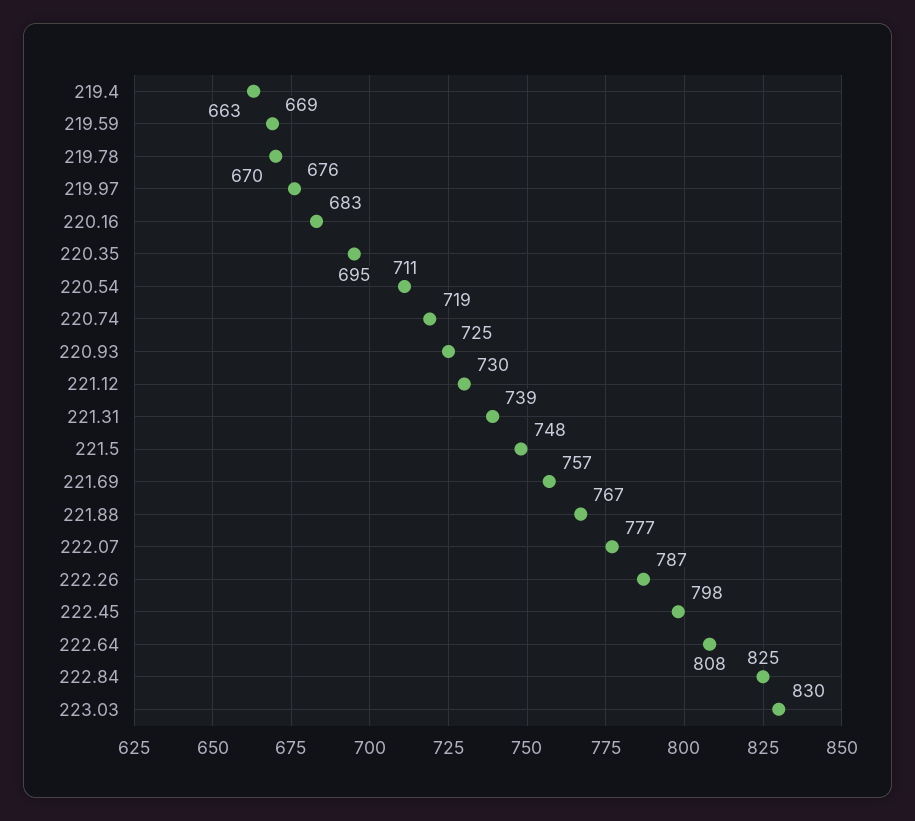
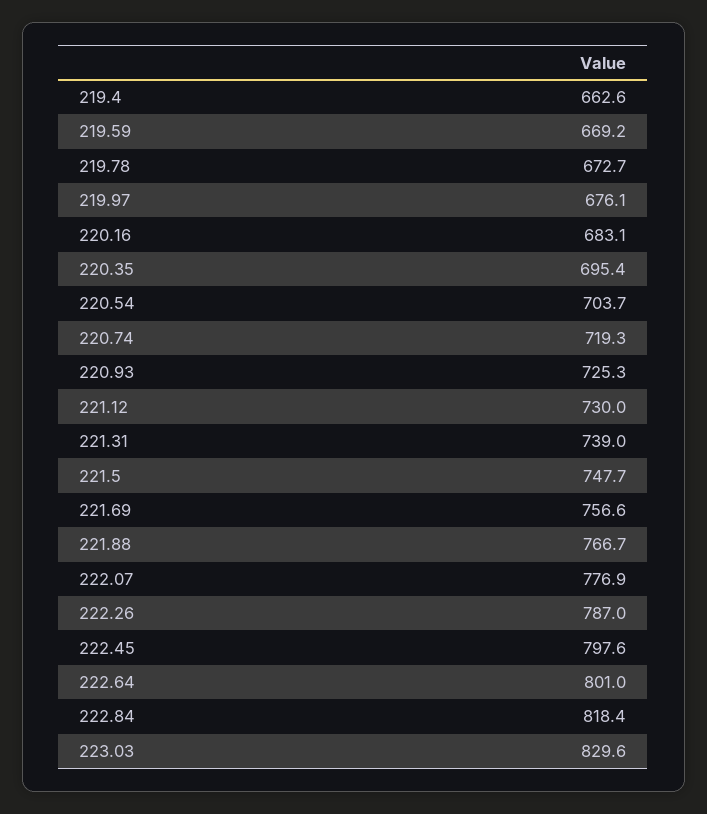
  {
    "219.4": 662.6,
    "219.59": 669.2,
-   "219.78": 670,
+   "219.78": 672.7,
    "219.97": 676.1,
    "220.16": 683.1,
    "220.35": 695.4,
-   "220.54": 711,
+   "220.54": 703.7,
    "220.74": 719.3,
    "220.93": 725.3,
    "221.12": 730,
    "221.31": 739,
    "221.5": 747.7,
    "221.69": 756.6,
    "221.88": 766.7,
    "222.07": 776.9,
    "222.26": 787,
    "222.45": 797.6,
-   "222.64": 808,
+   "222.64": 801,
-   "222.84": 825,
+   "222.84": 818.4,
    "223.03": 829.6
  }

